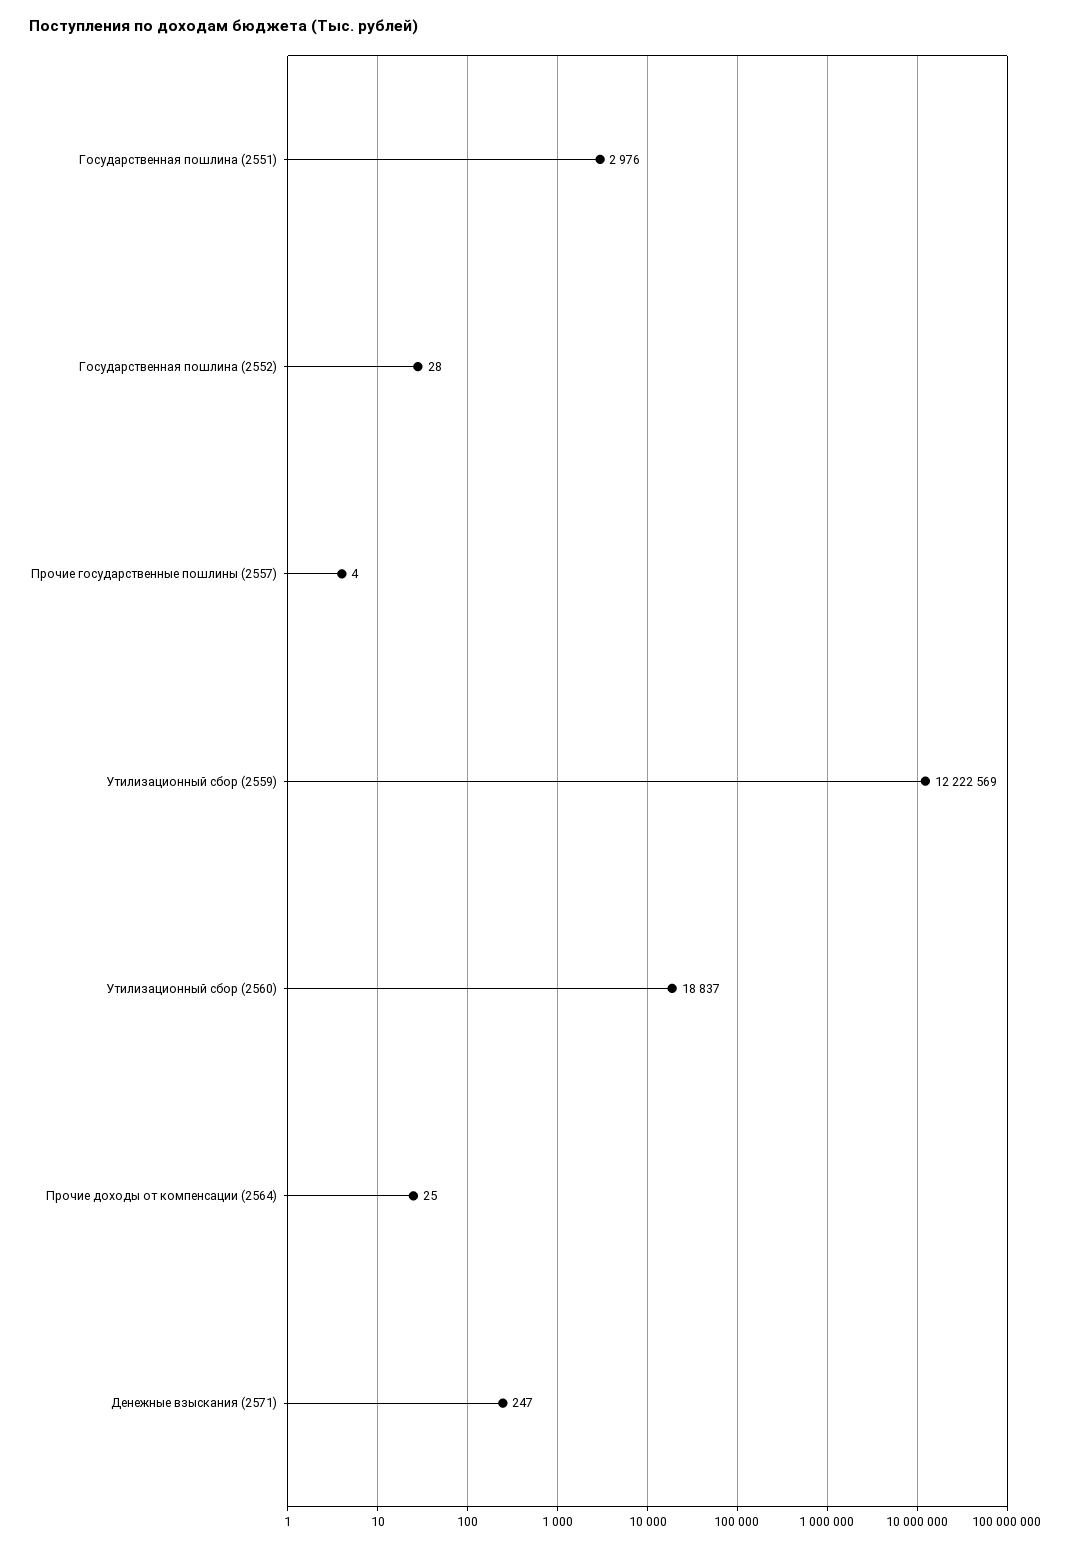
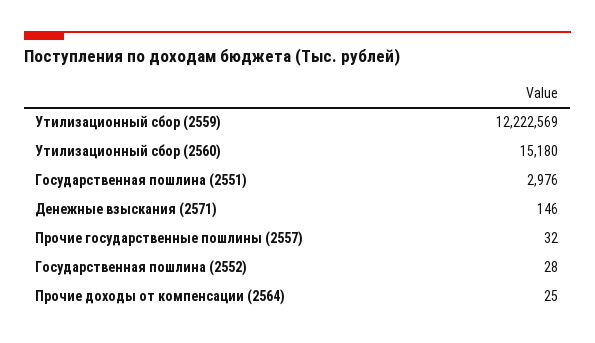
  {
    "Государственная пошлина (2551)": 2976,
    "Государственная пошлина (2552)": 28,
-   "Прочие государственные пошлины (2557)": 4,
+   "Прочие государственные пошлины (2557)": 32,
    "Утилизационный сбор (2559)": 12222569,
-   "Утилизационный сбор (2560)": 18837,
+   "Утилизационный сбор (2560)": 15180,
    "Прочие доходы от компенсации (2564)": 25,
-   "Денежные взыскания (2571)": 247
+   "Денежные взыскания (2571)": 146
  }

